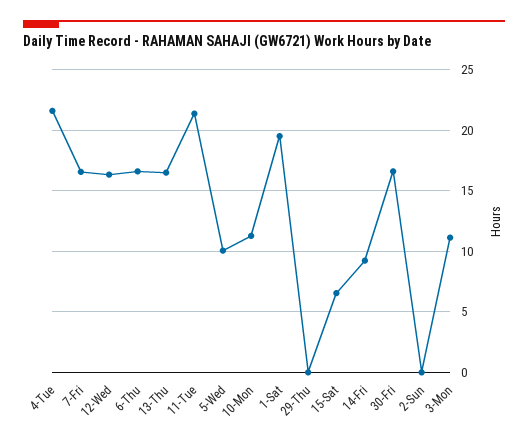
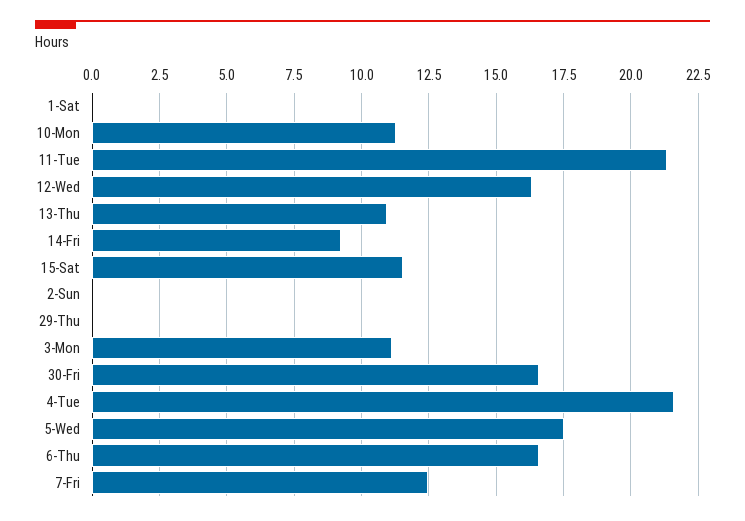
  {
    "4-Tue": 21.5,
-   "7-Fri": 16.5,
+   "7-Fri": 12.5,
    "12-Wed": 16.25,
    "6-Thu": 16.5,
-   "13-Thu": 16.5,
+   "13-Thu": 11,
    "11-Tue": 21.25,
-   "5-Wed": 10,
+   "5-Wed": 17.5,
    "10-Mon": 11.25,
-   "1-Sat": 19.5,
+   "1-Sat": 0,
    "29-Thu": 0,
-   "15-Sat": 6.5,
+   "15-Sat": 11.5,
    "14-Fri": 9.25,
    "30-Fri": 16.5,
    "2-Sun": 0,
    "3-Mon": 11
  }

